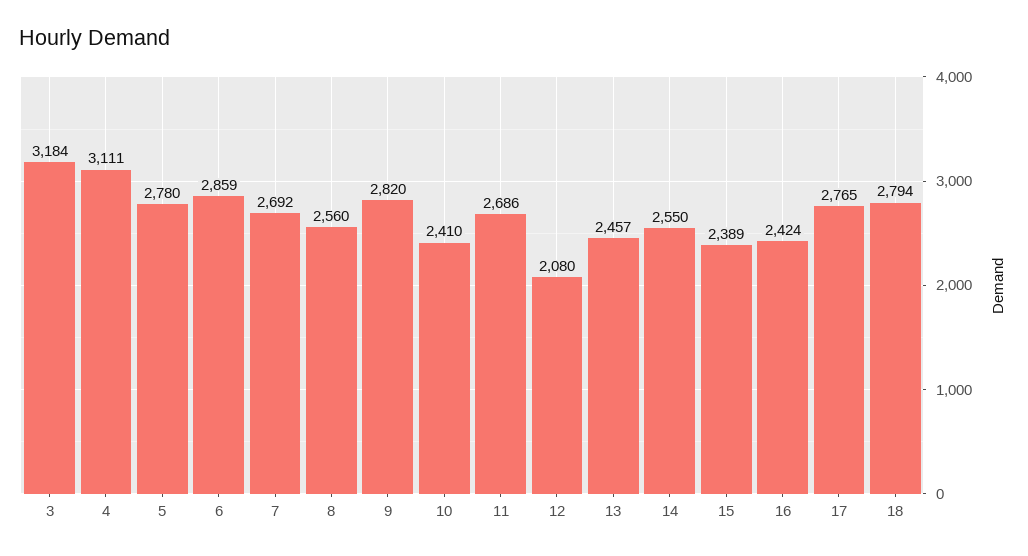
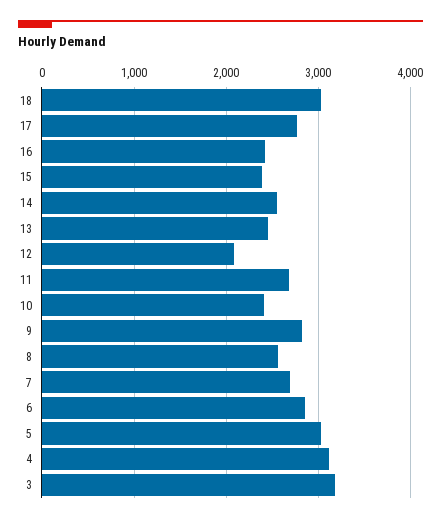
  {
    "3": 3184,
    "4": 3111,
-   "5": 2780,
+   "5": 3000,
    "6": 2859,
    "7": 2692,
    "8": 2560,
    "9": 2820,
    "10": 2410,
    "11": 2686,
    "12": 2080,
    "13": 2457,
    "14": 2550,
    "15": 2389,
    "16": 2424,
    "17": 2765,
-   "18": 2794
+   "18": 3000
  }

